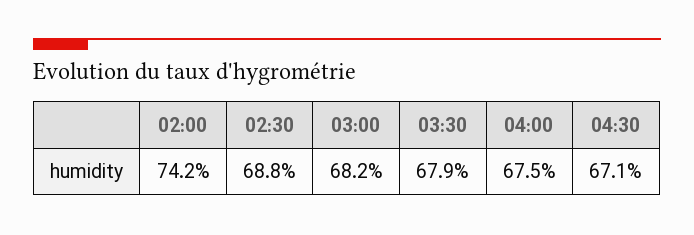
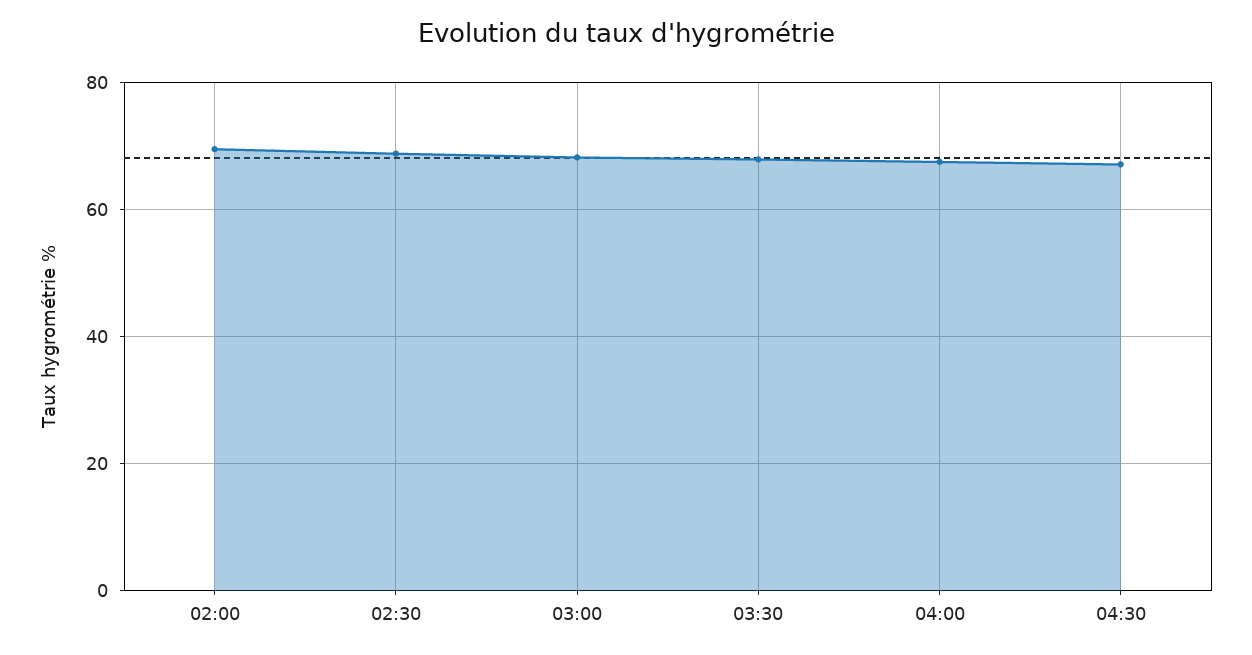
  {
-   "02:00": 74.2,
+   "02:00": 70,
    "02:30": 68.8,
    "03:00": 68.2,
    "03:30": 67.9,
    "04:00": 67.5,
    "04:30": 67.1
  }

